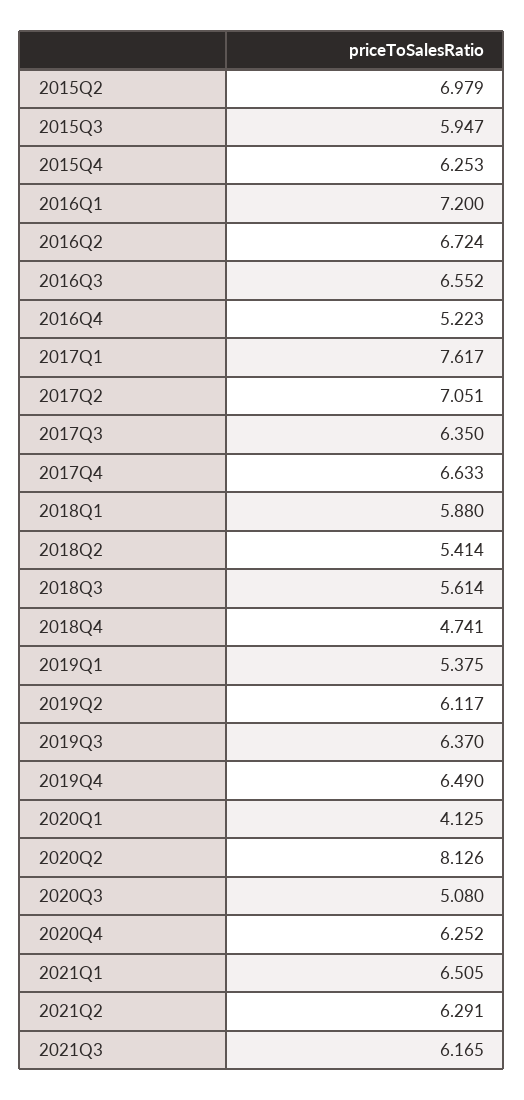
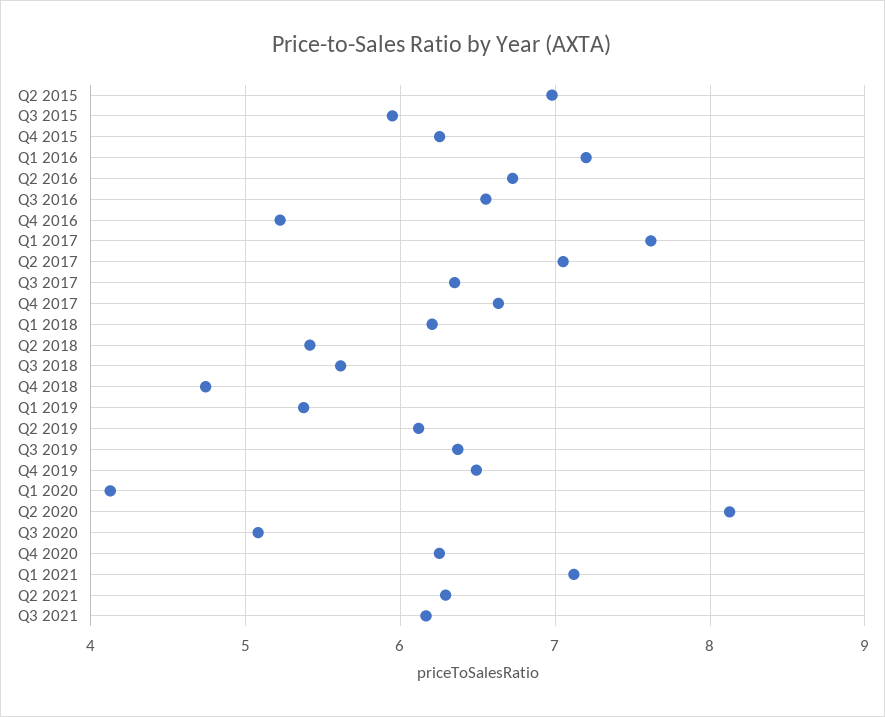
  {
    "2015Q2": 6.979,
    "2015Q3": 5.947,
    "2015Q4": 6.253,
    "2016Q1": 7.2,
    "2016Q2": 6.724,
    "2016Q3": 6.552,
    "2016Q4": 5.223,
    "2017Q1": 7.617,
    "2017Q2": 7.051,
    "2017Q3": 6.35,
    "2017Q4": 6.633,
-   "2018Q1": 5.88,
+   "2018Q1": 6.2,
    "2018Q2": 5.414,
    "2018Q3": 5.614,
    "2018Q4": 4.741,
    "2019Q1": 5.375,
    "2019Q2": 6.117,
    "2019Q3": 6.37,
    "2019Q4": 6.49,
    "2020Q1": 4.125,
    "2020Q2": 8.126,
    "2020Q3": 5.08,
    "2020Q4": 6.252,
-   "2021Q1": 6.505,
+   "2021Q1": 7.1,
    "2021Q2": 6.291,
    "2021Q3": 6.165
  }

